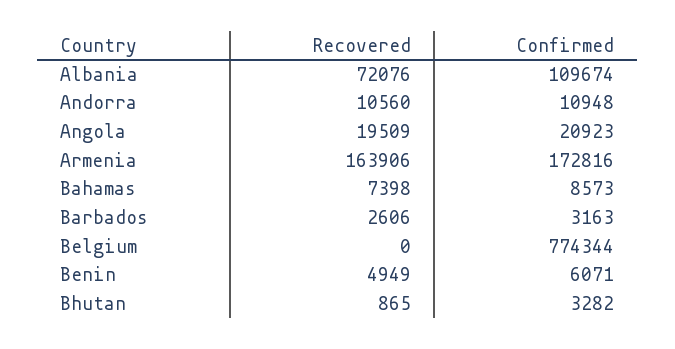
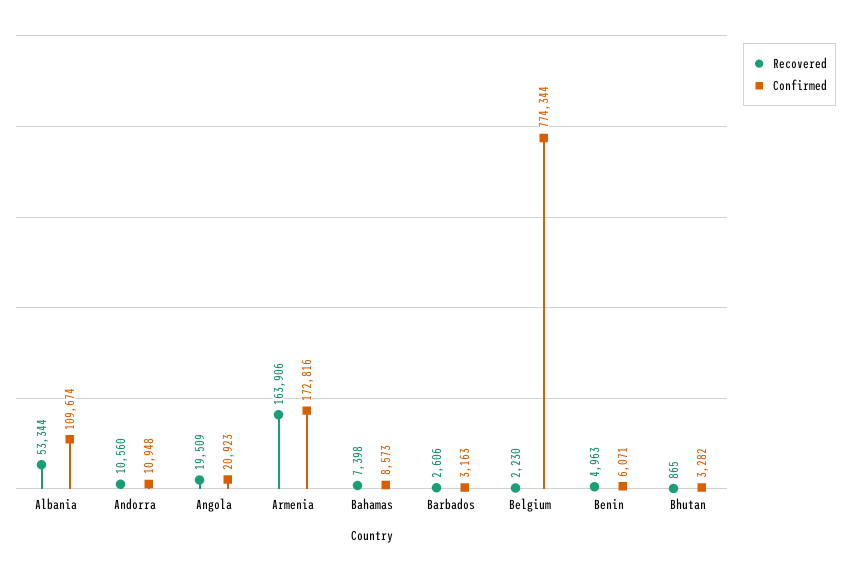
  {
    "Recovered": {
-     "Albania": 72076,
+     "Albania": 53344,
      "Andorra": 10560,
      "Angola": 19509,
      "Armenia": 163906,
      "Bahamas": 7398,
      "Barbados": 2606,
-     "Belgium": 0,
+     "Belgium": 2230,
-     "Benin": 4949,
+     "Benin": 4963,
      "Bhutan": 865
    },
    "Confirmed": {
      "Albania": 109674,
      "Andorra": 10948,
      "Angola": 20923,
      "Armenia": 172816,
      "Bahamas": 8573,
      "Barbados": 3163,
      "Belgium": 774344,
      "Benin": 6071,
      "Bhutan": 3282
    }
  }

